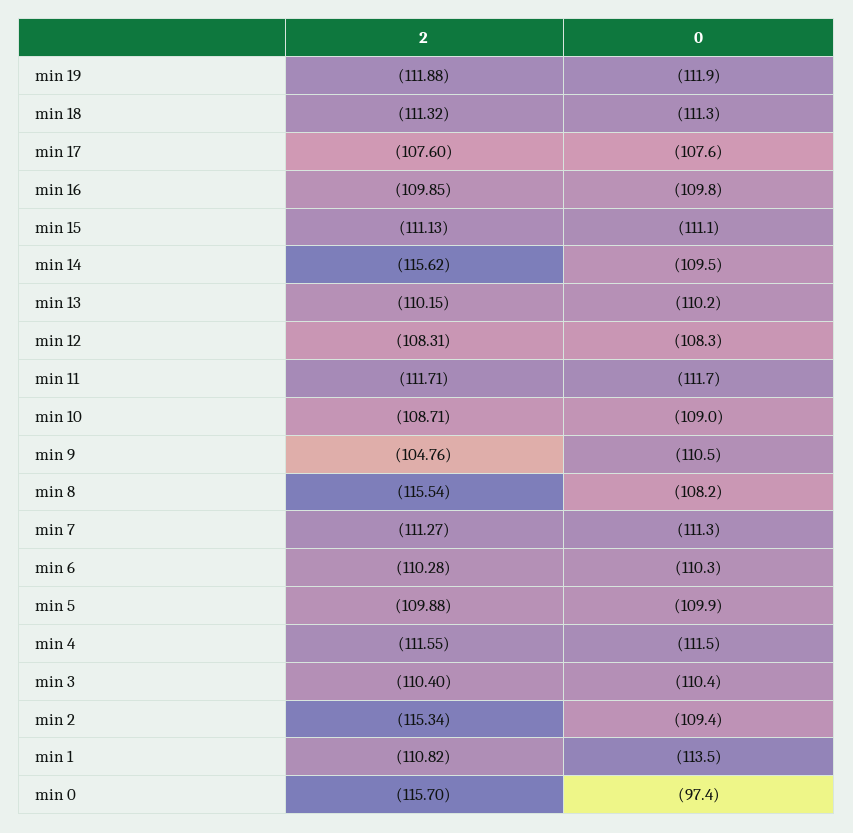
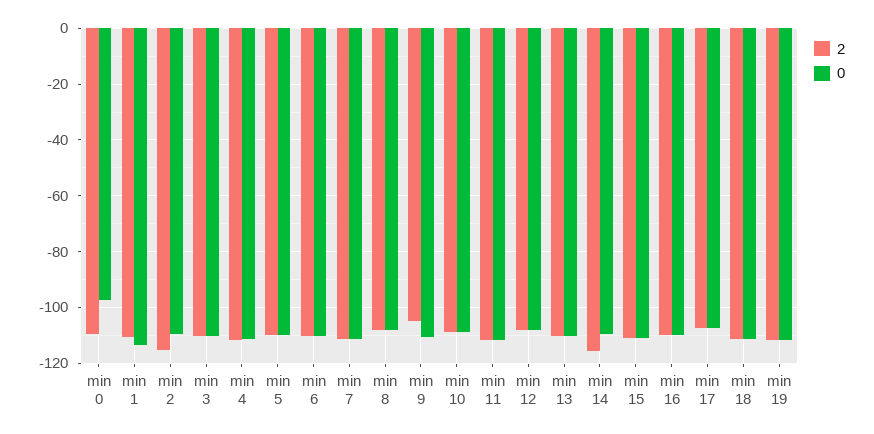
  {
    "2": {
      "min 19": -111.88,
      "min 18": -111.32,
      "min 17": -107.6,
      "min 16": -109.85,
      "min 15": -111.13,
      "min 14": -115.62,
      "min 13": -110.15,
      "min 12": -108.31,
      "min 11": -111.71,
      "min 10": -108.71,
      "min 9": -104.76,
-     "min 8": -115.54,
+     "min 8": -107.5,
      "min 7": -111.27,
      "min 6": -110.28,
      "min 5": -109.88,
      "min 4": -111.55,
      "min 3": -110.4,
      "min 2": -115.34,
      "min 1": -110.82,
-     "min 0": -115.7
+     "min 0": -110
    },
    "0": {
      "min 19": -111.9,
      "min 18": -111.3,
      "min 17": -107.6,
      "min 16": -109.8,
      "min 15": -111.1,
      "min 14": -109.5,
      "min 13": -110.2,
      "min 12": -108.3,
      "min 11": -111.7,
      "min 10": -109,
      "min 9": -110.5,
      "min 8": -108.2,
      "min 7": -111.3,
      "min 6": -110.3,
      "min 5": -109.9,
      "min 4": -111.5,
      "min 3": -110.4,
      "min 2": -109.4,
      "min 1": -113.5,
      "min 0": -97.4
    }
  }

